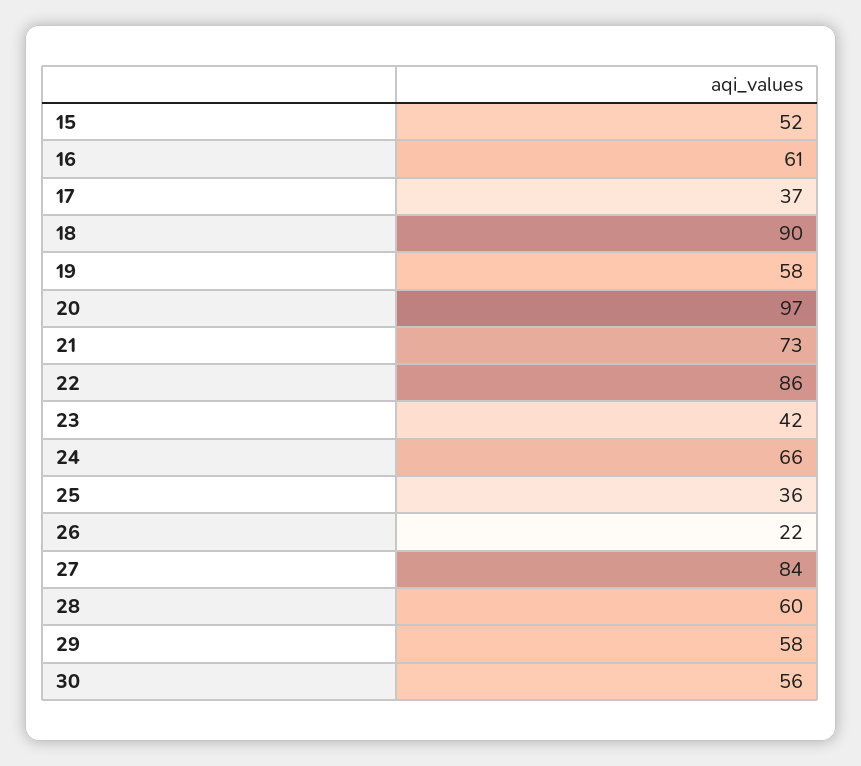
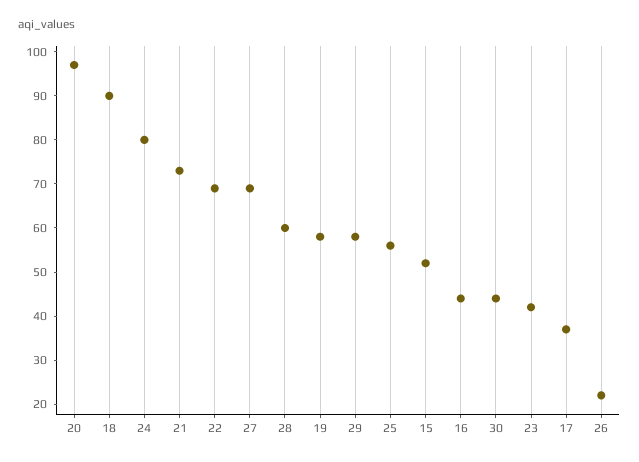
  {
    "15": 52,
-   "16": 61,
+   "16": 45,
    "17": 37,
    "18": 90,
    "19": 58,
    "20": 97,
    "21": 73,
-   "22": 86,
+   "22": 70,
    "23": 42,
-   "24": 66,
+   "24": 80,
-   "25": 36,
+   "25": 55,
    "26": 22,
-   "27": 84,
+   "27": 70,
    "28": 60,
    "29": 58,
-   "30": 56
+   "30": 45
  }

